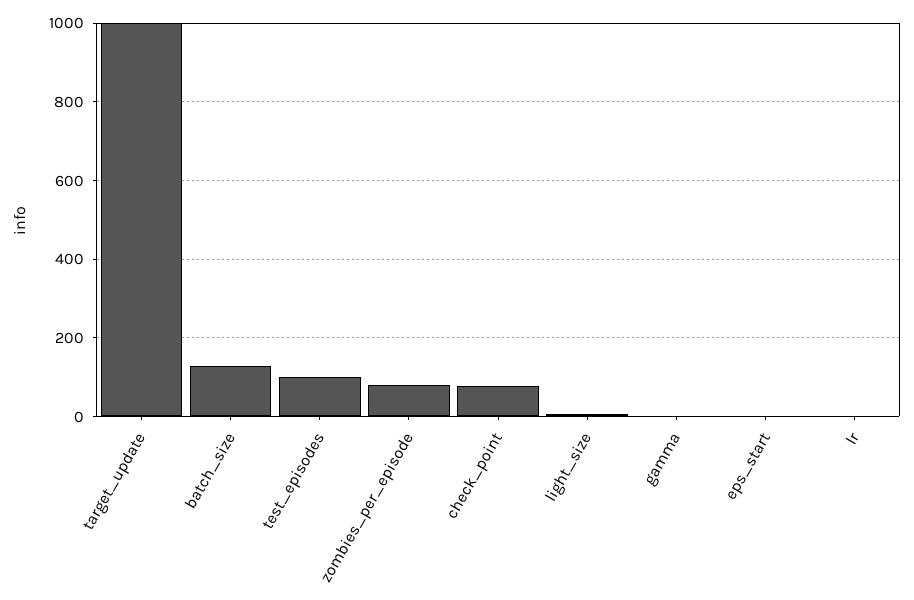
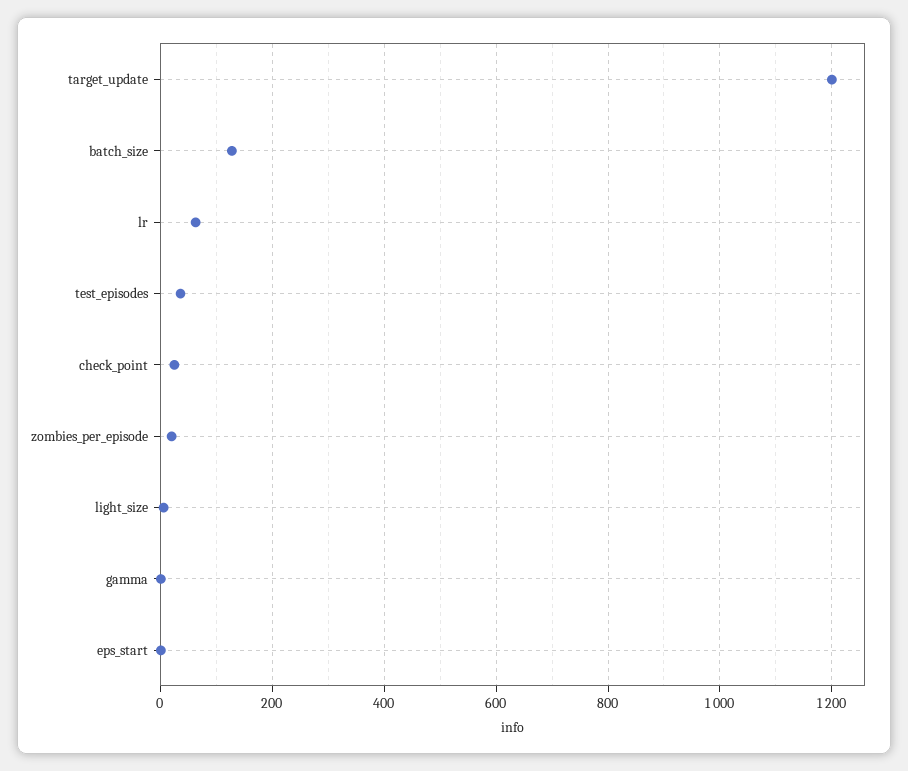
  {
-   "target_update": 1000,
+   "target_update": 1200,
    "batch_size": 120,
-   "test_episodes": 100,
+   "test_episodes": 40,
-   "zombies_per_episode": 80,
+   "zombies_per_episode": 20,
-   "check_point": 80,
+   "check_point": 20,
    "light_size": 0,
    "gamma": 0,
    "eps_start": 0,
-   "lr": 0
+   "lr": 60
  }

